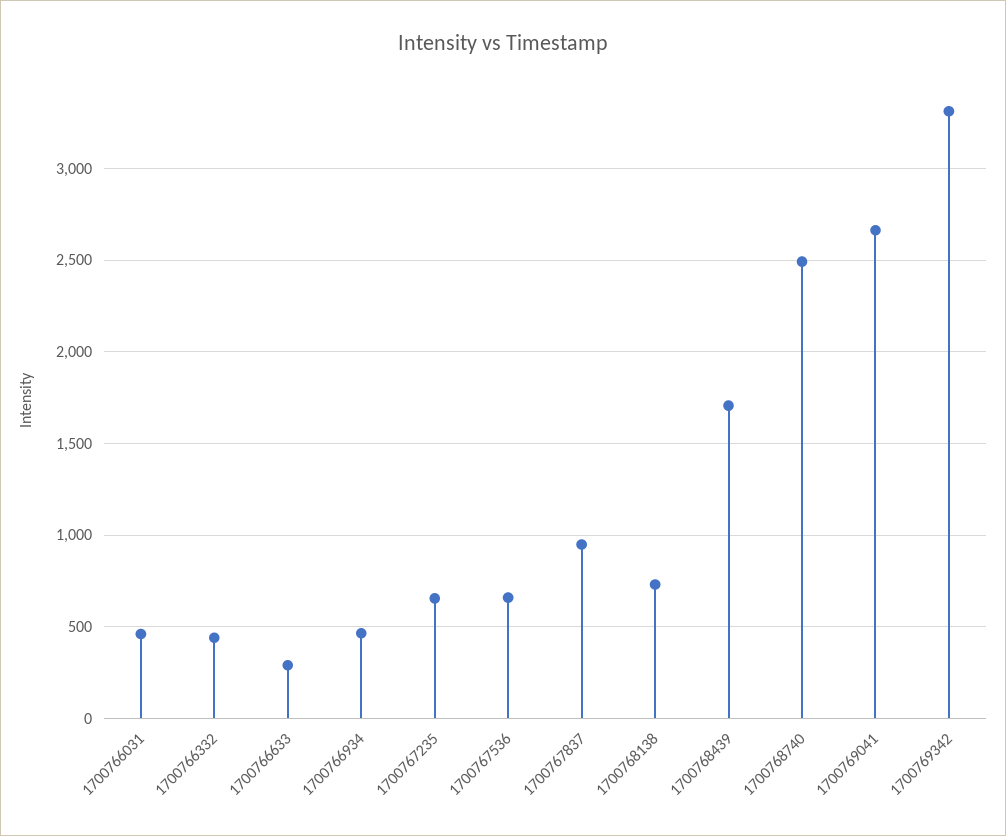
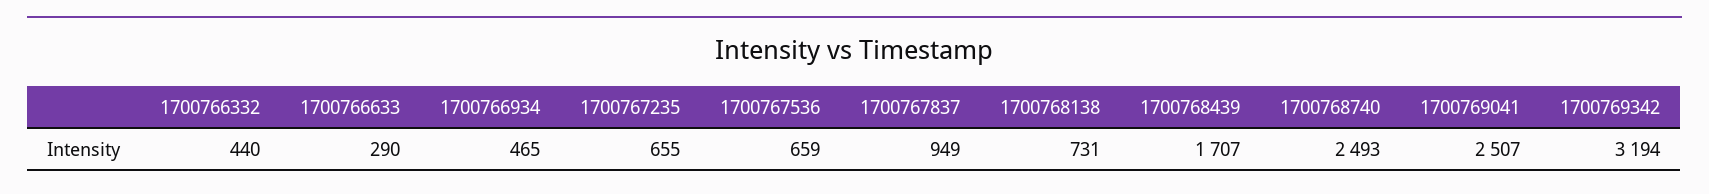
  {
-   "1700766031": 450,
    "1700766332": 440,
    "1700766633": 290,
    "1700766934": 465,
    "1700767235": 655,
    "1700767536": 659,
    "1700767837": 949,
    "1700768138": 731,
    "1700768439": 1707,
    "1700768740": 2493,
-   "1700769041": 2650,
+   "1700769041": 2507,
-   "1700769342": 3300
+   "1700769342": 3194
  }

